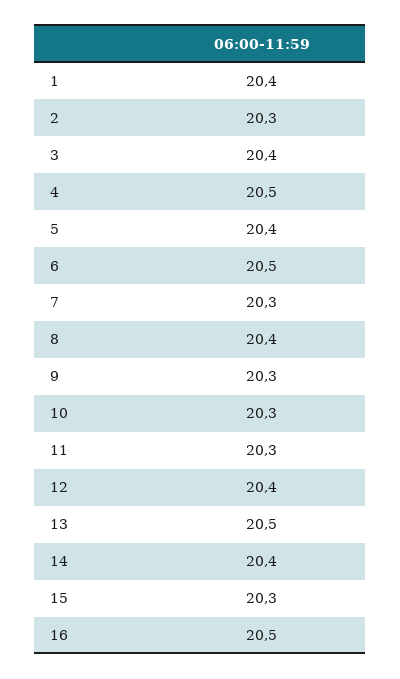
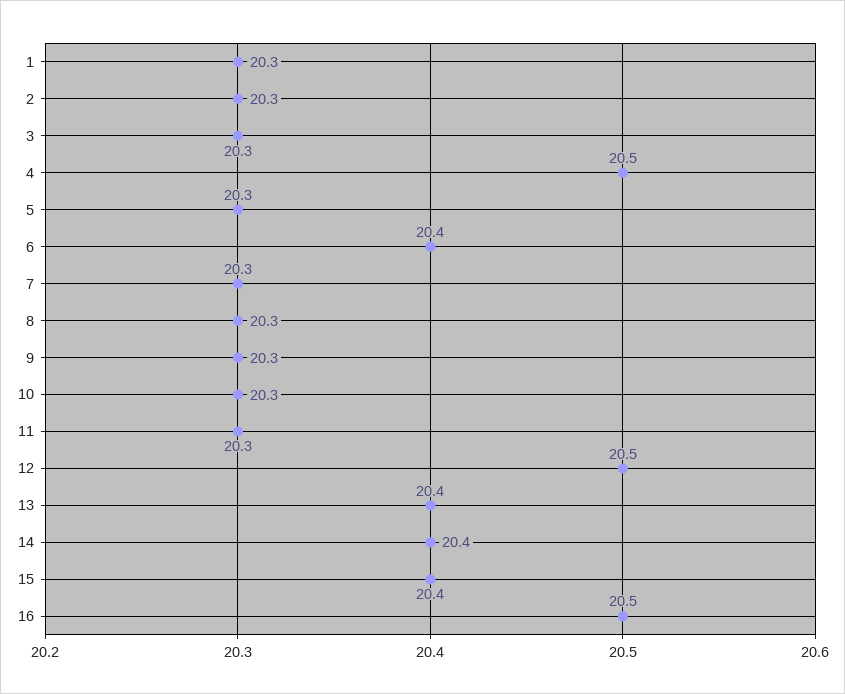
  {
-   "1": 20.4,
+   "1": 20.3,
    "2": 20.3,
-   "3": 20.4,
+   "3": 20.3,
    "4": 20.5,
-   "5": 20.4,
+   "5": 20.3,
-   "6": 20.5,
+   "6": 20.4,
    "7": 20.3,
-   "8": 20.4,
+   "8": 20.3,
    "9": 20.3,
    "10": 20.3,
    "11": 20.3,
-   "12": 20.4,
+   "12": 20.5,
-   "13": 20.5,
+   "13": 20.4,
    "14": 20.4,
-   "15": 20.3,
+   "15": 20.4,
    "16": 20.5
  }

